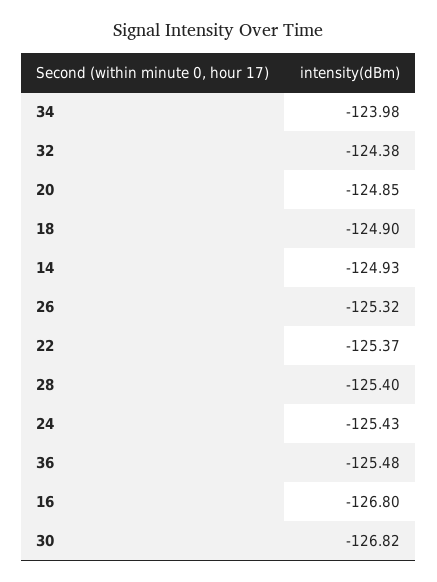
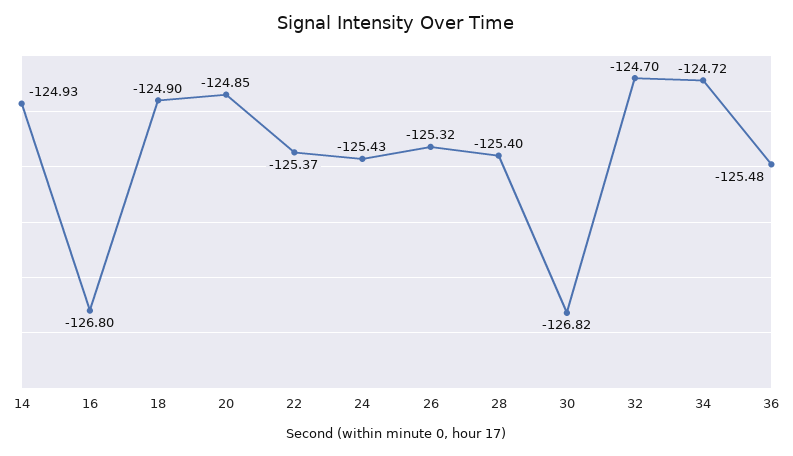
  {
-   "34": -123.98,
+   "34": -124.72,
-   "32": -124.38,
+   "32": -124.7,
    "20": -124.85,
    "18": -124.9,
    "14": -124.93,
    "26": -125.32,
    "22": -125.37,
    "28": -125.4,
    "24": -125.43,
    "36": -125.48,
    "16": -126.8,
    "30": -126.82
  }

